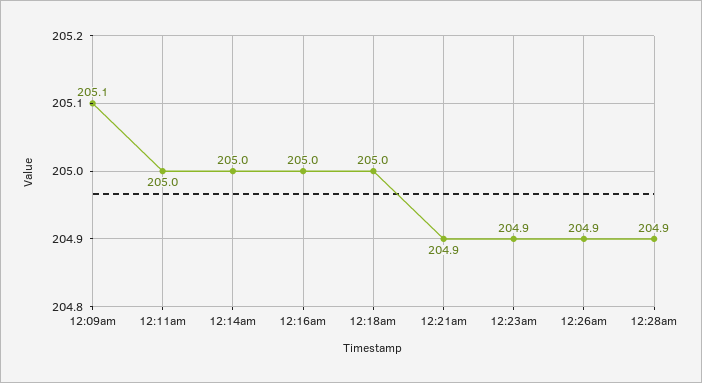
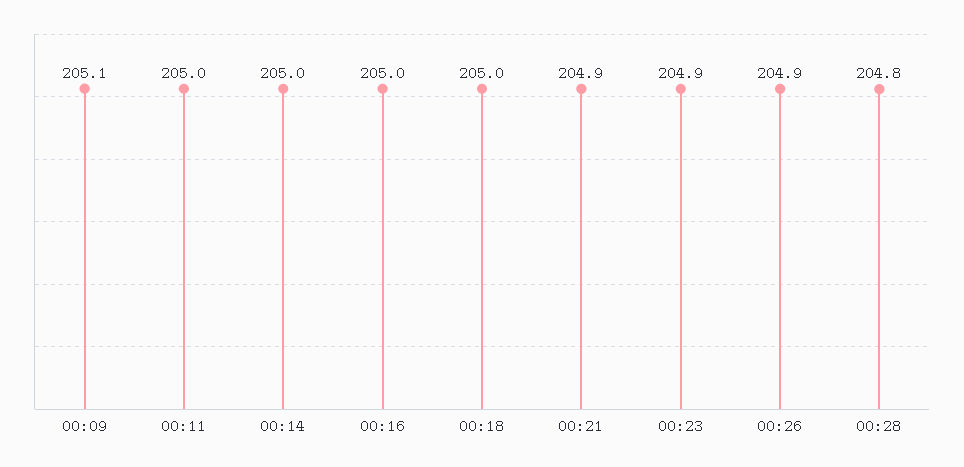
  {
    "12:09am": 205.1,
    "12:11am": 205,
    "12:14am": 205,
    "12:16am": 205,
    "12:18am": 205,
    "12:21am": 204.9,
    "12:23am": 204.9,
    "12:26am": 204.9,
-   "12:28am": 204.9
+   "12:28am": 204.8
  }

